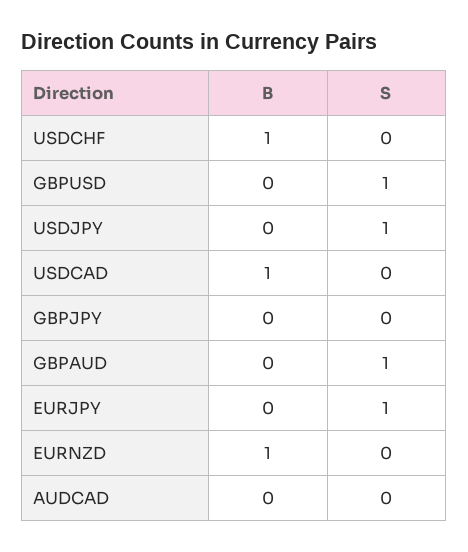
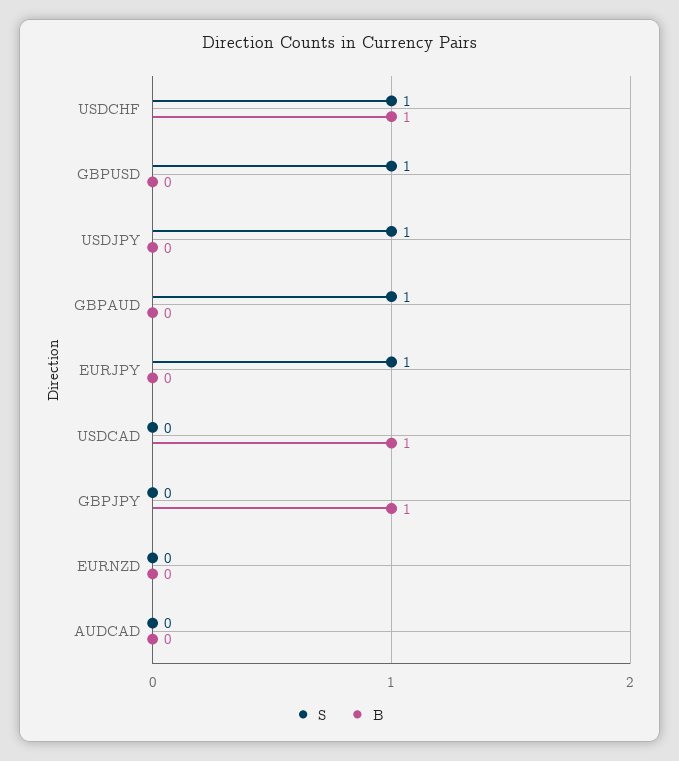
  {
    "B": {
      "USDCHF": 1,
      "GBPUSD": 0,
      "USDJPY": 0,
      "USDCAD": 1,
-     "GBPJPY": 0,
+     "GBPJPY": 1,
      "GBPAUD": 0,
      "EURJPY": 0,
-     "EURNZD": 1,
+     "EURNZD": 0,
      "AUDCAD": 0
    },
    "S": {
-     "USDCHF": 0,
+     "USDCHF": 1,
      "GBPUSD": 1,
      "USDJPY": 1,
      "USDCAD": 0,
      "GBPJPY": 0,
      "GBPAUD": 1,
      "EURJPY": 1,
      "EURNZD": 0,
      "AUDCAD": 0
    }
  }

